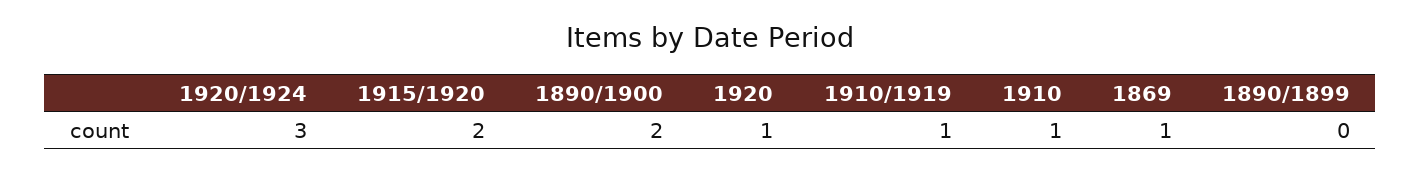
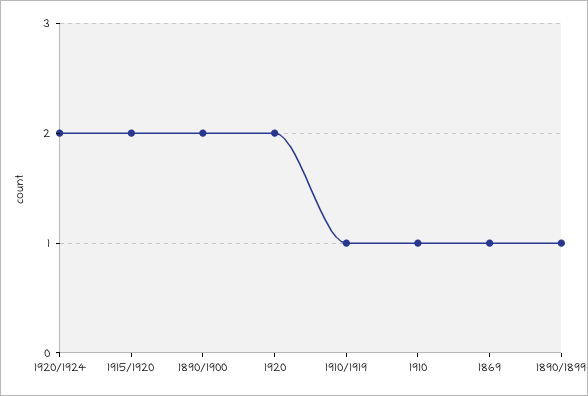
  {
-   "1920/1924": 3,
+   "1920/1924": 2,
    "1915/1920": 2,
    "1890/1900": 2,
-   "1920": 1,
+   "1920": 2,
    "1910/1919": 1,
    "1910": 1,
    "1869": 1,
-   "1890/1899": 0
+   "1890/1899": 1
  }

